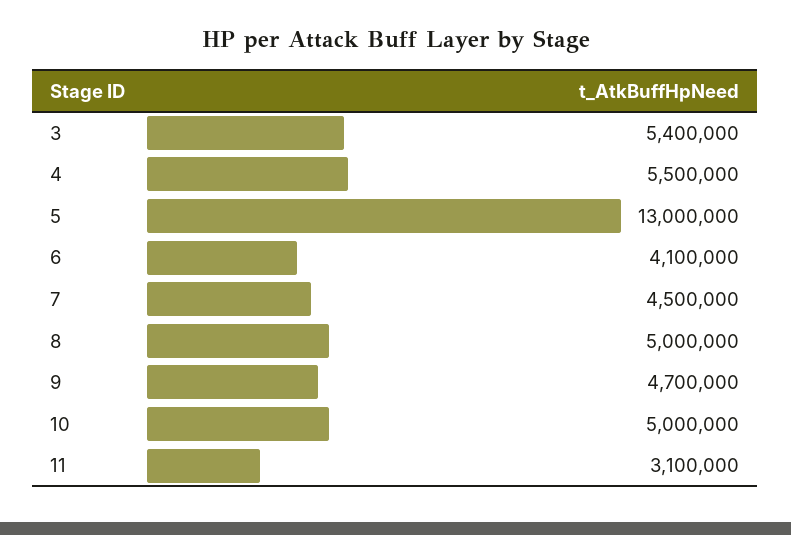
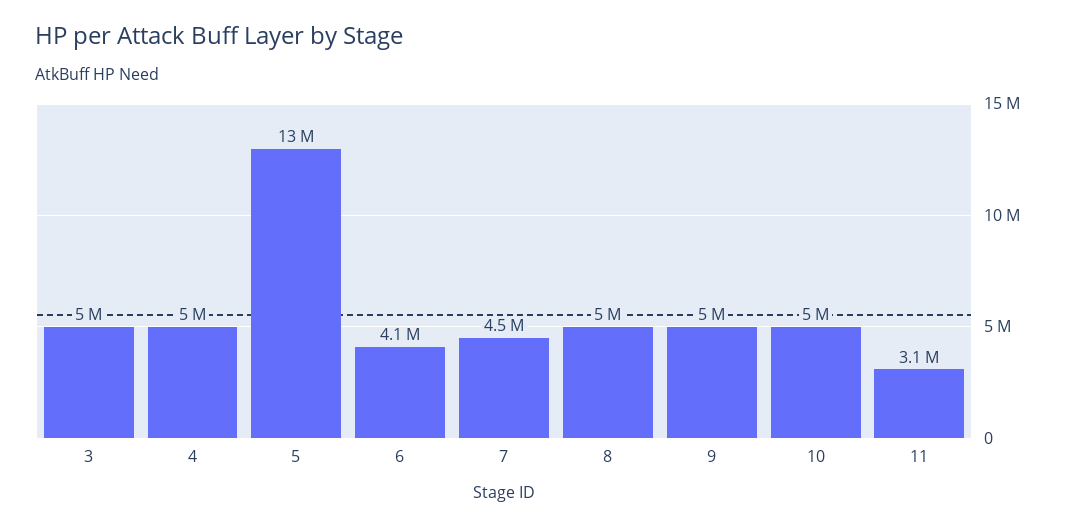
  {
-   "3": 5400000,
+   "3": 5000000,
-   "4": 5500000,
+   "4": 5000000,
    "5": 13000000,
    "6": 4100000,
    "7": 4500000,
    "8": 5000000,
-   "9": 4700000,
+   "9": 5000000,
    "10": 5000000,
    "11": 3100000
  }

